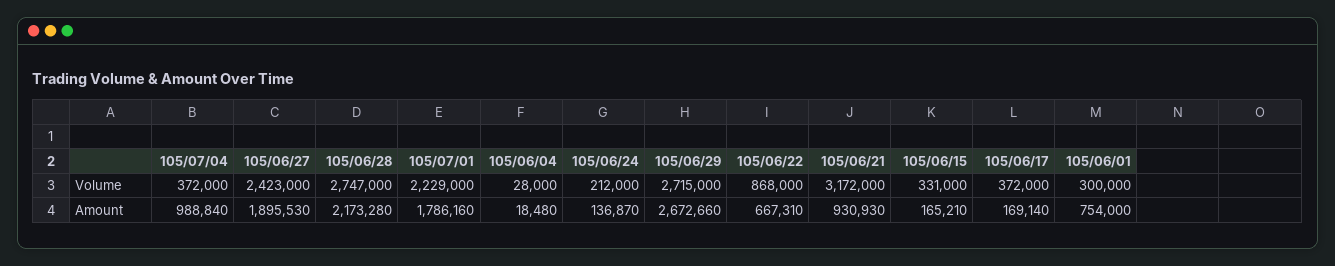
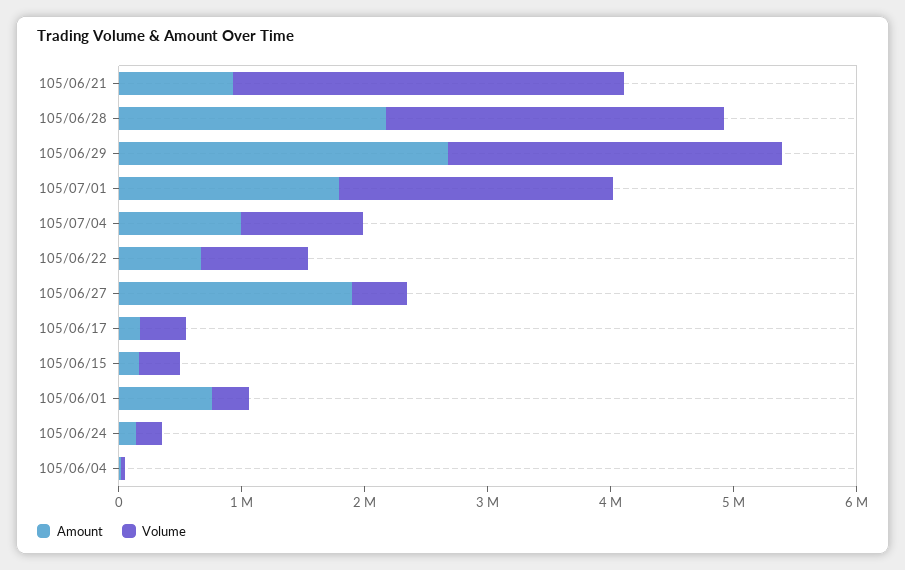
  {
    "Volume": {
-     "105/07/04": 372000,
+     "105/07/04": 1000000,
-     "105/06/27": 2423000,
+     "105/06/27": 400000,
      "105/06/28": 2747000,
      "105/07/01": 2229000,
      "105/06/04": 28000,
      "105/06/24": 212000,
      "105/06/29": 2715000,
      "105/06/22": 868000,
      "105/06/21": 3172000,
      "105/06/15": 331000,
      "105/06/17": 372000,
      "105/06/01": 300000
    },
    "Amount": {
      "105/07/04": 988840,
      "105/06/27": 1895530,
      "105/06/28": 2173280,
      "105/07/01": 1786160,
      "105/06/04": 18480,
      "105/06/24": 136870,
      "105/06/29": 2672660,
      "105/06/22": 667310,
      "105/06/21": 930930,
      "105/06/15": 165210,
      "105/06/17": 169140,
      "105/06/01": 754000
    }
  }

